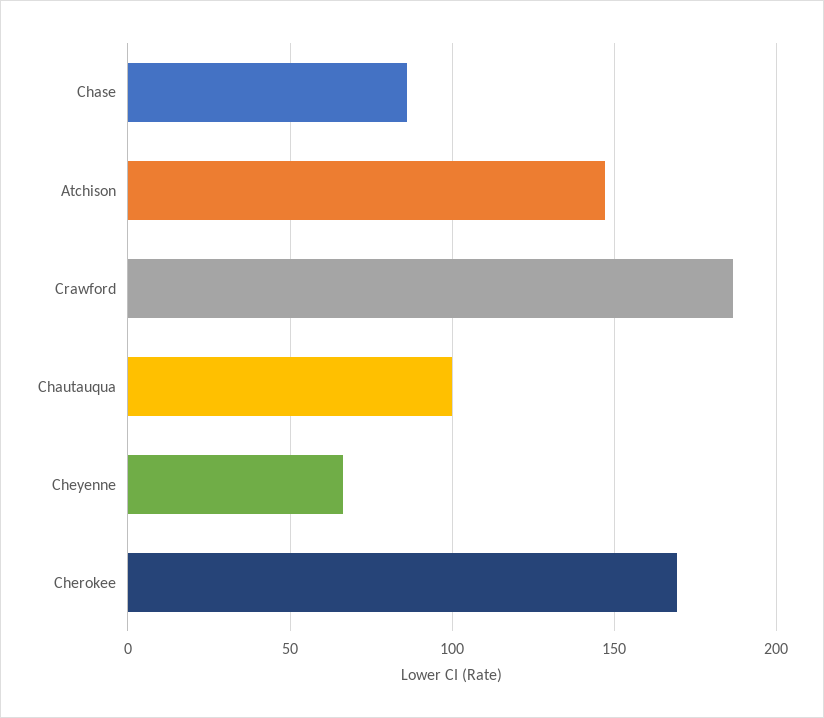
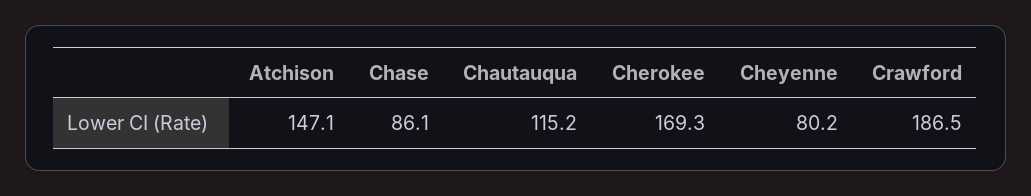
  {
    "Chase": 86.1,
    "Atchison": 147.1,
    "Crawford": 186.5,
-   "Chautauqua": 100,
+   "Chautauqua": 115.2,
-   "Cheyenne": 65,
+   "Cheyenne": 80.2,
    "Cherokee": 169.3
  }

